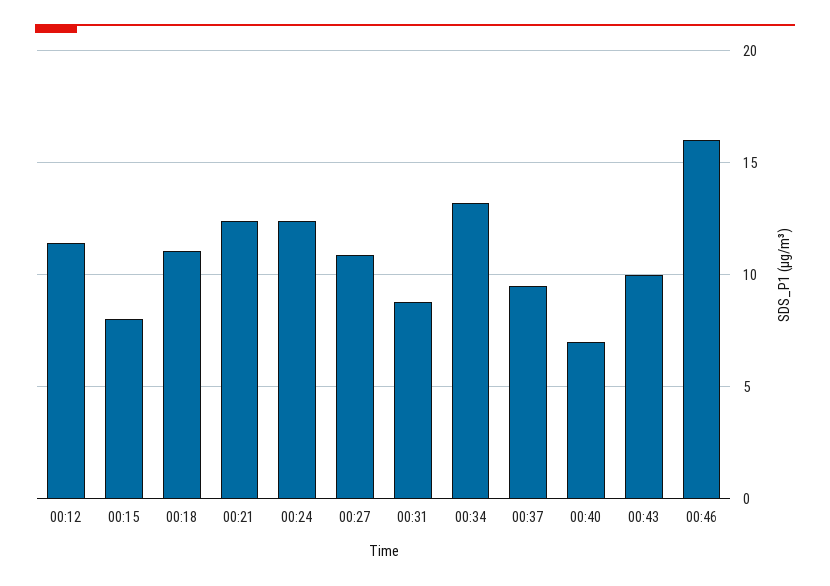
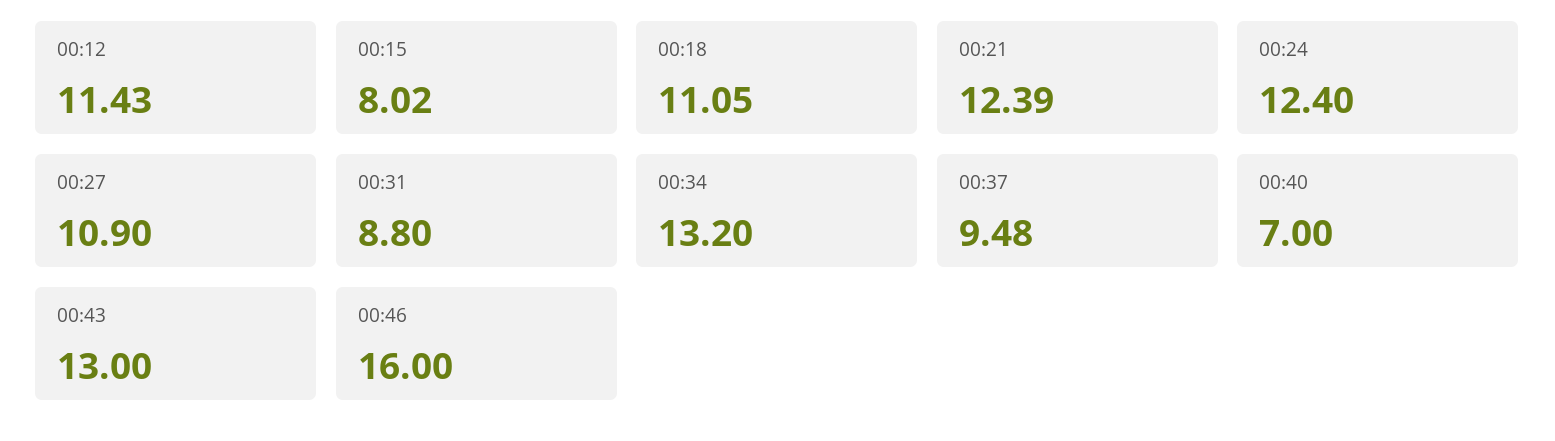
  {
    "00:12": 11.43,
    "00:15": 8.02,
    "00:18": 11.05,
    "00:21": 12.39,
    "00:24": 12.4,
    "00:27": 10.9,
    "00:31": 8.8,
    "00:34": 13.2,
    "00:37": 9.48,
    "00:40": 7,
-   "00:43": 10,
+   "00:43": 13,
    "00:46": 16
  }

